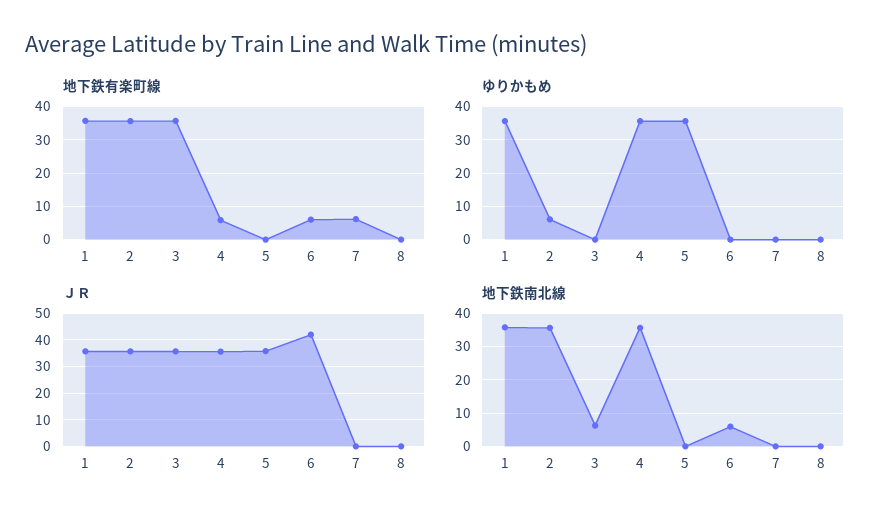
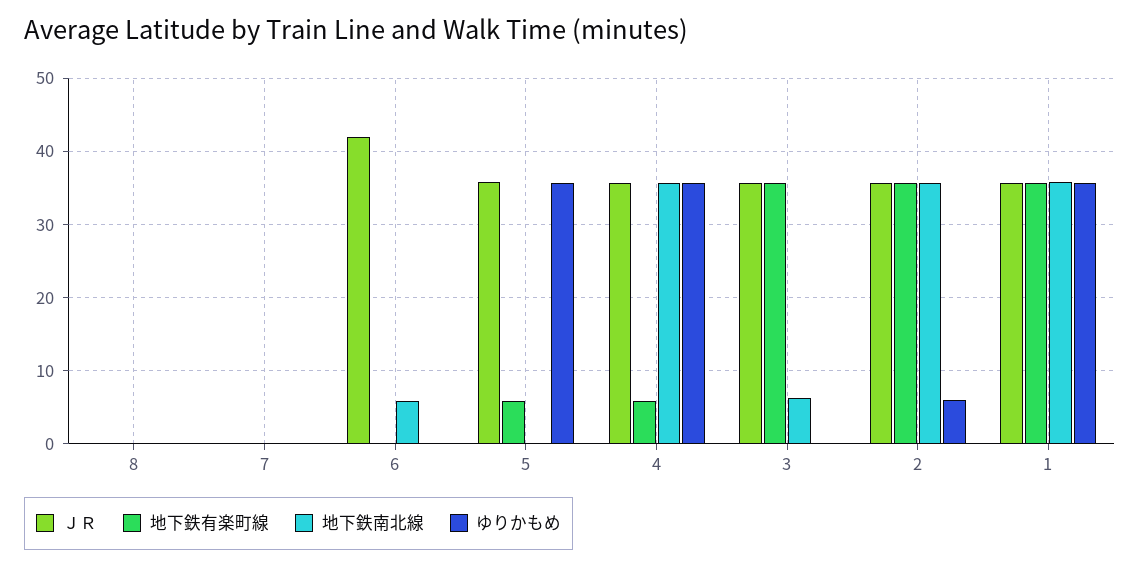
  {
    "地下鉄有楽町線": {
      "1": 36,
      "2": 36,
      "3": 36,
      "4": 6,
-     "5": 0,
+     "5": 6,
-     "6": 6,
+     "6": 0,
-     "7": 6,
+     "7": 0,
      "8": 0
    },
    "ゆりかもめ": {
      "1": 36,
      "2": 6,
      "3": 0,
      "4": 36,
      "5": 36,
      "6": 0,
      "7": 0,
      "8": 0
    },
    "ＪＲ": {
      "1": 36,
      "2": 36,
      "3": 36,
      "4": 36,
      "5": 36,
      "6": 42,
      "7": 0,
      "8": 0
    },
    "地下鉄南北線": {
      "1": 36,
      "2": 36,
      "3": 6,
      "4": 36,
      "5": 0,
      "6": 6,
      "7": 0,
      "8": 0
    }
  }

